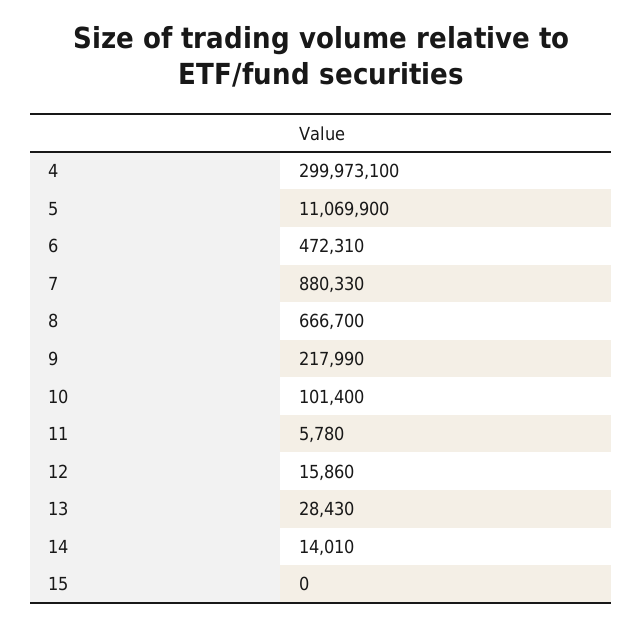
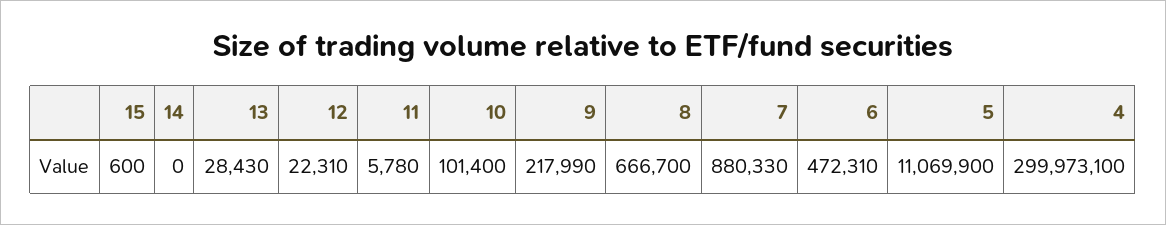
  {
    "4": 299973100,
    "5": 11069900,
    "6": 472310,
    "7": 880330,
    "8": 666700,
    "9": 217990,
    "10": 101400,
    "11": 5780,
-   "12": 15860,
+   "12": 22310,
    "13": 28430,
-   "14": 14010,
+   "14": 0,
-   "15": 0
+   "15": 600
  }

